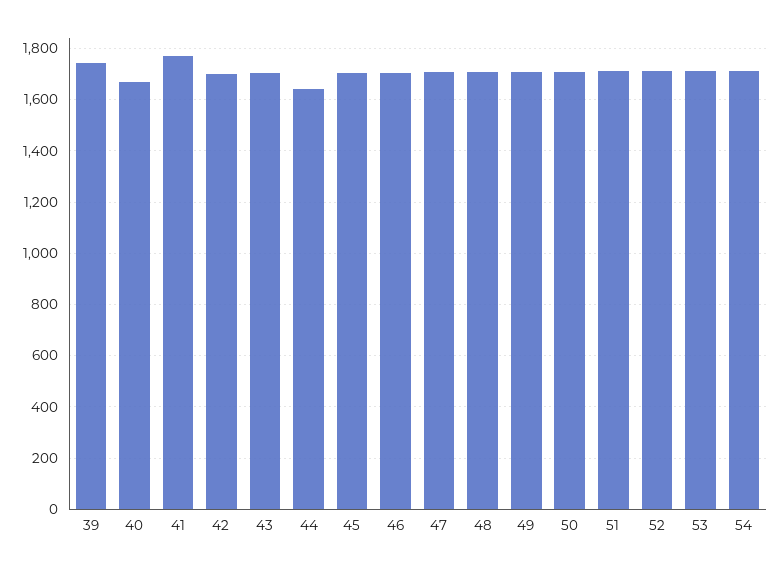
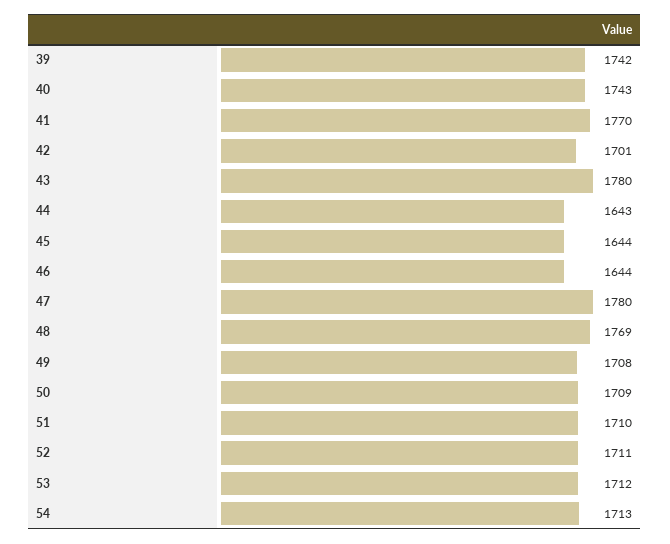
  {
    "39": 1742,
-   "40": 1675,
+   "40": 1743,
    "41": 1770,
    "42": 1701,
-   "43": 1700,
+   "43": 1780,
    "44": 1643,
-   "45": 1700,
+   "45": 1644,
-   "46": 1700,
+   "46": 1644,
-   "47": 1700,
+   "47": 1780,
-   "48": 1700,
+   "48": 1769,
    "49": 1708,
    "50": 1709,
    "51": 1710,
    "52": 1711,
    "53": 1712,
    "54": 1713
  }

